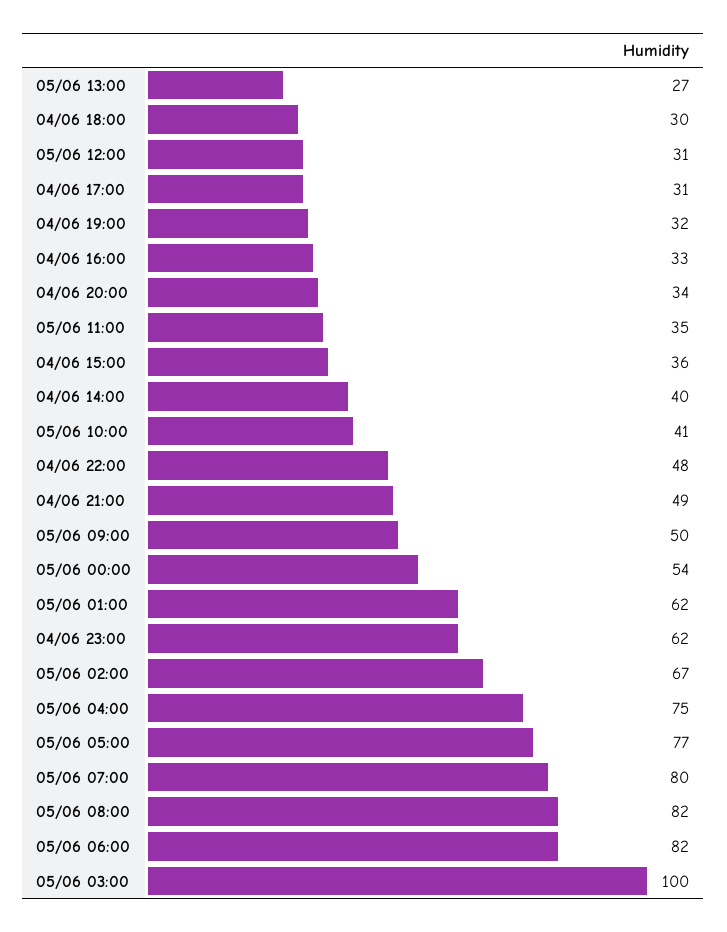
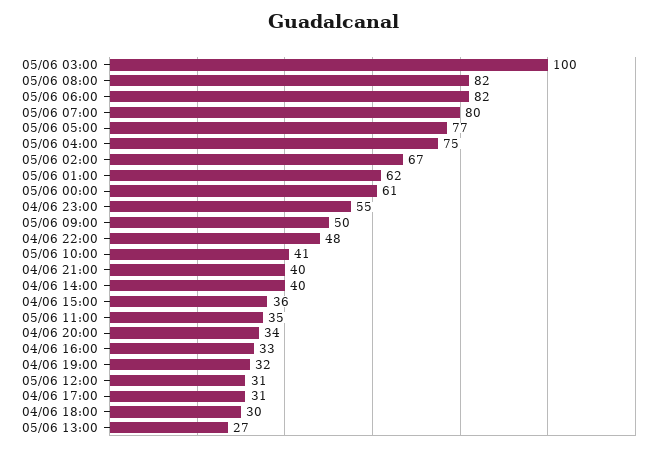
  {
    "05/06 13:00": 27,
    "04/06 18:00": 30,
    "05/06 12:00": 31,
    "04/06 17:00": 31,
    "04/06 19:00": 32,
    "04/06 16:00": 33,
    "04/06 20:00": 34,
    "05/06 11:00": 35,
    "04/06 15:00": 36,
    "04/06 14:00": 40,
    "05/06 10:00": 41,
    "04/06 22:00": 48,
-   "04/06 21:00": 49,
+   "04/06 21:00": 40,
    "05/06 09:00": 50,
-   "05/06 00:00": 54,
+   "05/06 00:00": 61,
    "05/06 01:00": 62,
-   "04/06 23:00": 62,
+   "04/06 23:00": 55,
    "05/06 02:00": 67,
    "05/06 04:00": 75,
    "05/06 05:00": 77,
    "05/06 07:00": 80,
    "05/06 08:00": 82,
    "05/06 06:00": 82,
    "05/06 03:00": 100
  }

